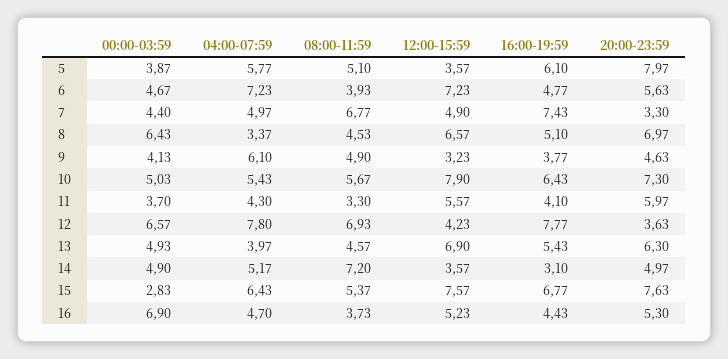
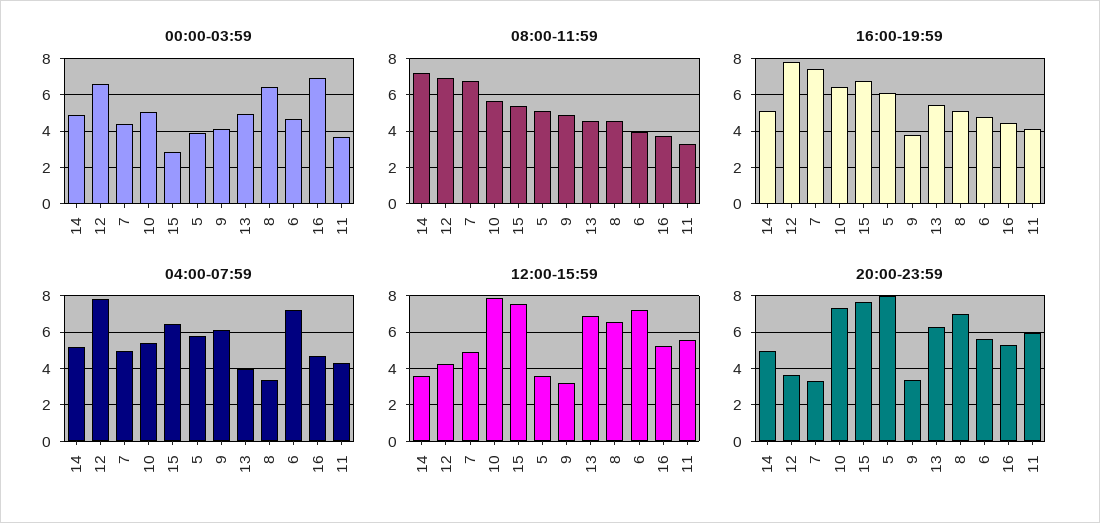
  {
    "00:00-03:59": {
      "5": 3.87,
      "6": 4.67,
      "7": 4.4,
      "8": 6.43,
      "9": 4.13,
      "10": 5.03,
      "11": 3.7,
      "12": 6.57,
      "13": 4.93,
      "14": 4.9,
      "15": 2.83,
      "16": 6.9
    },
    "04:00-07:59": {
      "5": 5.77,
      "6": 7.23,
      "7": 4.97,
      "8": 3.37,
      "9": 6.1,
      "10": 5.43,
      "11": 4.3,
      "12": 7.8,
      "13": 3.97,
      "14": 5.17,
      "15": 6.43,
      "16": 4.7
    },
    "08:00-11:59": {
      "5": 5.1,
      "6": 3.93,
      "7": 6.77,
      "8": 4.53,
      "9": 4.9,
      "10": 5.67,
      "11": 3.3,
      "12": 6.93,
      "13": 4.57,
      "14": 7.2,
      "15": 5.37,
      "16": 3.73
    },
    "12:00-15:59": {
      "5": 3.57,
      "6": 7.23,
      "7": 4.9,
      "8": 6.57,
      "9": 3.23,
      "10": 7.9,
      "11": 5.57,
      "12": 4.23,
      "13": 6.9,
      "14": 3.57,
      "15": 7.57,
      "16": 5.23
    },
    "16:00-19:59": {
      "5": 6.1,
      "6": 4.77,
      "7": 7.43,
      "8": 5.1,
      "9": 3.77,
      "10": 6.43,
      "11": 4.1,
      "12": 7.77,
      "13": 5.43,
-     "14": 3.1,
+     "14": 5,
      "15": 6.77,
      "16": 4.43
    },
    "20:00-23:59": {
      "5": 7.97,
      "6": 5.63,
      "7": 3.3,
      "8": 6.97,
-     "9": 4.63,
+     "9": 3.5,
      "10": 7.3,
      "11": 5.97,
      "12": 3.63,
      "13": 6.3,
      "14": 4.97,
      "15": 7.63,
      "16": 5.3
    }
  }

